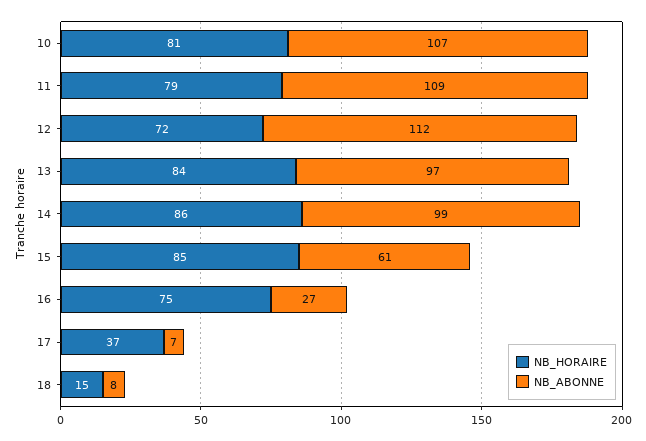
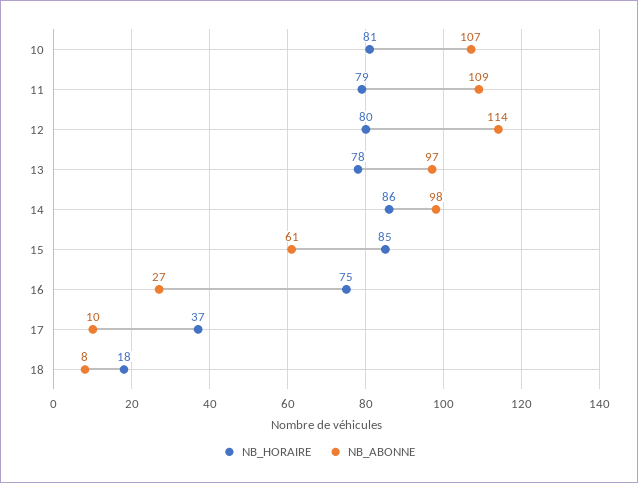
  {
    "NB_HORAIRE": {
      "10": 81,
      "11": 79,
-     "12": 72,
+     "12": 80,
-     "13": 84,
+     "13": 78,
      "14": 86,
      "15": 85,
      "16": 75,
      "17": 37,
-     "18": 15
+     "18": 18
    },
    "NB_ABONNE": {
      "10": 107,
      "11": 109,
-     "12": 112,
+     "12": 114,
      "13": 97,
-     "14": 99,
+     "14": 98,
      "15": 61,
      "16": 27,
-     "17": 7,
+     "17": 10,
      "18": 8
    }
  }

